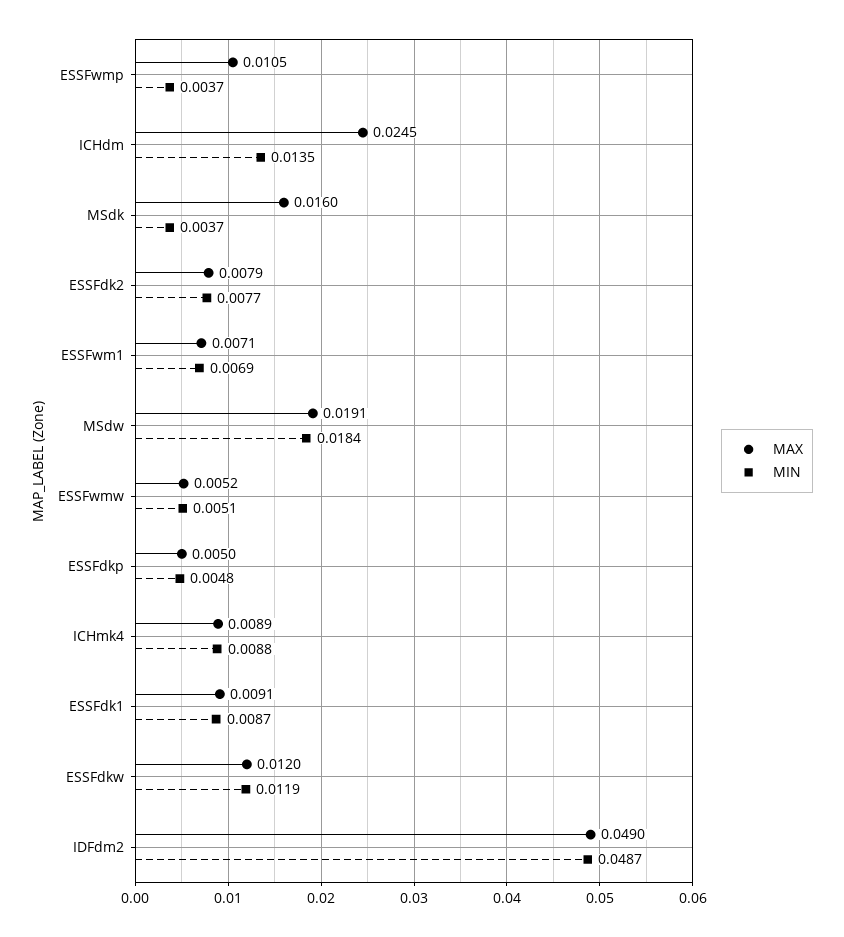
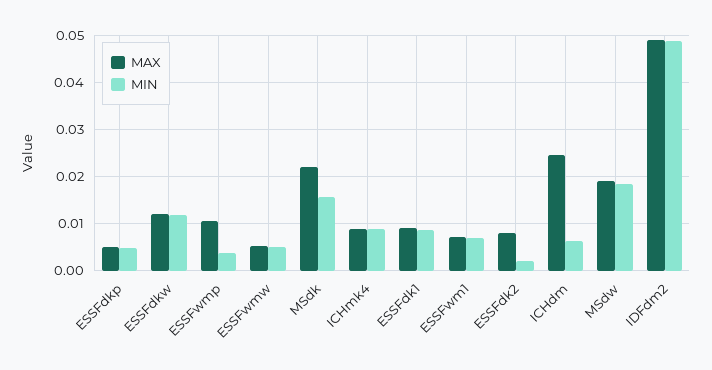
  {
    "MAX": {
      "ESSFwmp": 0.0105,
      "ICHdm": 0.0245,
-     "MSdk": 0.016,
+     "MSdk": 0.022,
      "ESSFdk2": 0.0079,
      "ESSFwm1": 0.0071,
      "MSdw": 0.0191,
      "ESSFwmw": 0.0052,
      "ESSFdkp": 0.005,
      "ICHmk4": 0.0089,
      "ESSFdk1": 0.0091,
      "ESSFdkw": 0.012,
      "IDFdm2": 0.049
    },
    "MIN": {
      "ESSFwmp": 0.0037,
-     "ICHdm": 0.0135,
+     "ICHdm": 0.006,
-     "MSdk": 0.0037,
+     "MSdk": 0.016,
-     "ESSFdk2": 0.0077,
+     "ESSFdk2": 0.002,
      "ESSFwm1": 0.0069,
      "MSdw": 0.0184,
      "ESSFwmw": 0.0051,
      "ESSFdkp": 0.0048,
      "ICHmk4": 0.0088,
      "ESSFdk1": 0.0087,
      "ESSFdkw": 0.0119,
      "IDFdm2": 0.0487
    }
  }

